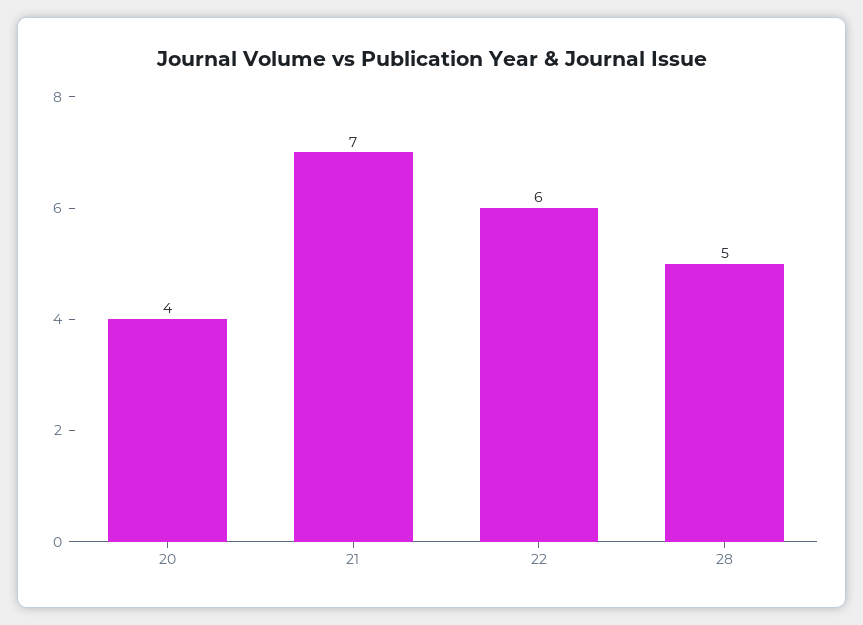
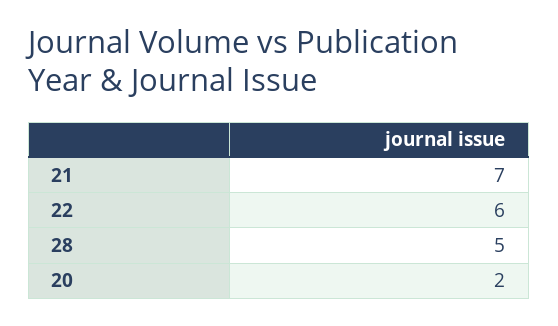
  {
-   "20": 4,
+   "20": 2,
    "21": 7,
    "22": 6,
    "28": 5
  }

